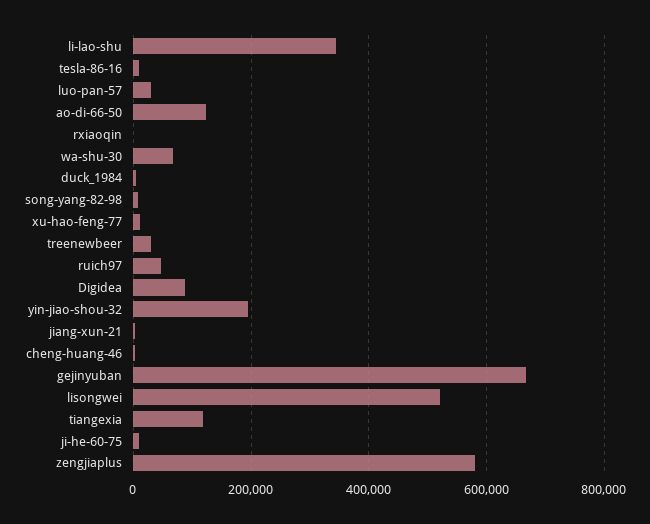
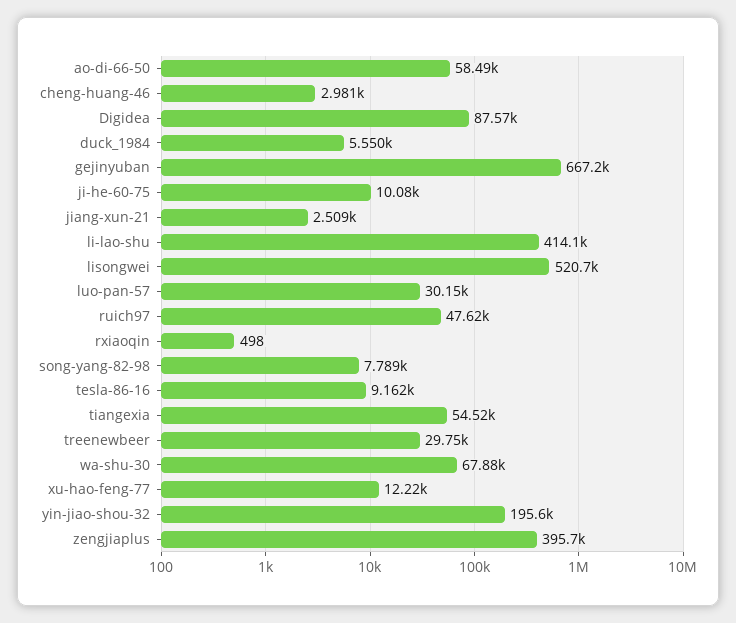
  {
-   "li-lao-shu": 340000,
+   "li-lao-shu": 414100,
    "tesla-86-16": 9162,
    "luo-pan-57": 30150,
-   "ao-di-66-50": 120000,
+   "ao-di-66-50": 58490,
    "rxiaoqin": 498,
    "wa-shu-30": 67880,
    "duck_1984": 5550,
    "song-yang-82-98": 7789,
    "xu-hao-feng-77": 12220,
    "treenewbeer": 29750,
    "ruich97": 47620,
    "Digidea": 87570,
    "yin-jiao-shou-32": 195600,
    "jiang-xun-21": 2509,
    "cheng-huang-46": 2981,
    "gejinyuban": 667200,
    "lisongwei": 520700,
-   "tiangexia": 120000,
+   "tiangexia": 54520,
    "ji-he-60-75": 10080,
-   "zengjiaplus": 580000
+   "zengjiaplus": 395700
  }

